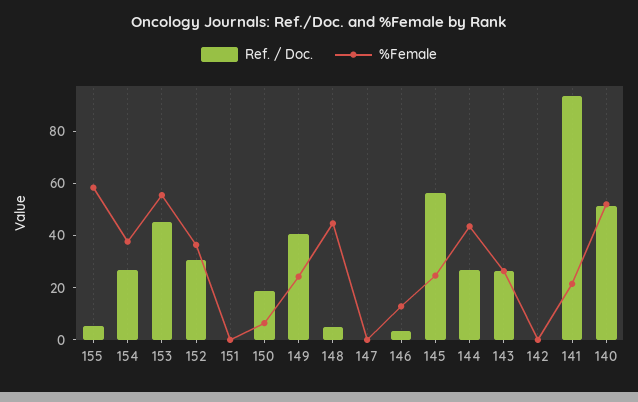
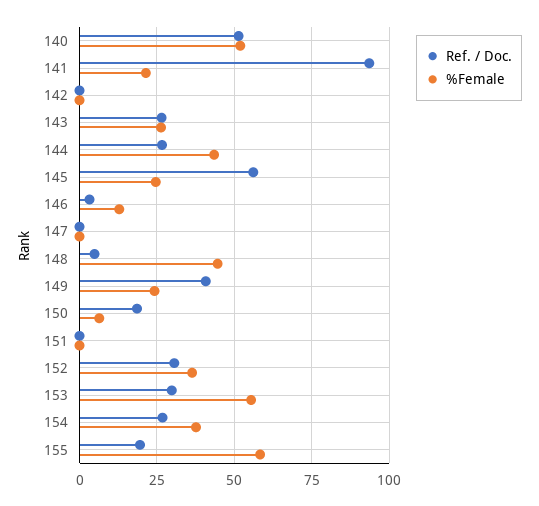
  {
    "Ref. / Doc.": {
-     "155": 5,
+     "155": 20,
      "154": 27.5,
-     "153": 45,
+     "153": 30,
      "152": 30,
      "151": 0,
      "150": 17.5,
      "149": 40,
      "148": 5,
      "147": 0,
      "146": 2.5,
      "145": 55,
      "144": 27.5,
      "143": 27.5,
      "142": 0,
      "141": 92.5,
      "140": 52.5
    },
    "%Female": {
      "155": 57.5,
      "154": 37.5,
      "153": 55,
      "152": 37.5,
      "151": 0,
      "150": 7.5,
      "149": 25,
      "148": 45,
      "147": 0,
      "146": 12.5,
      "145": 25,
      "144": 42.5,
      "143": 27.5,
      "142": 0,
      "141": 22.5,
      "140": 52.5
    }
  }

